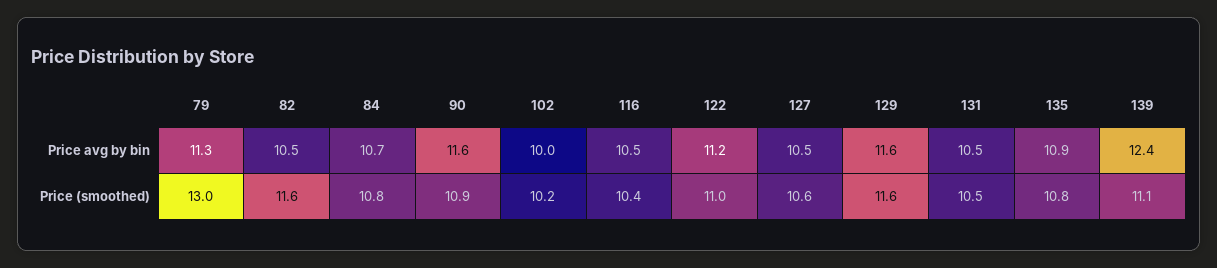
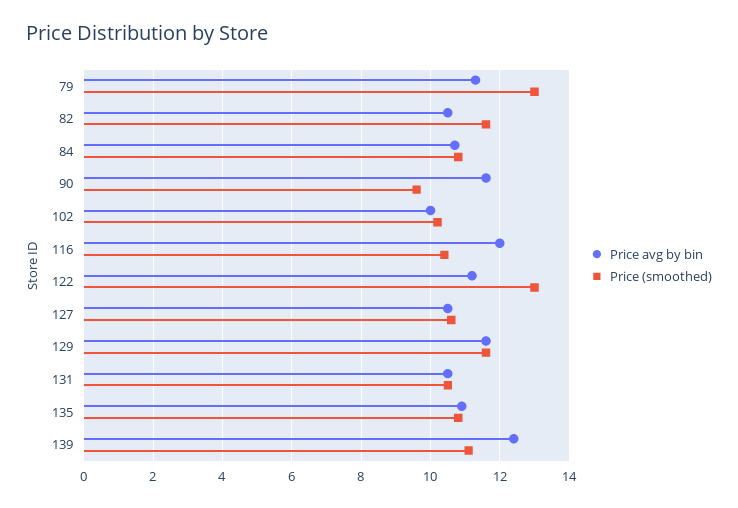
  {
    "Price avg by bin": {
      "79": 11.3,
      "82": 10.5,
      "84": 10.7,
      "90": 11.6,
      "102": 10,
-     "116": 10.5,
+     "116": 12,
      "122": 11.2,
      "127": 10.5,
      "129": 11.6,
      "131": 10.5,
      "135": 10.9,
      "139": 12.4
    },
    "Price (smoothed)": {
      "79": 13,
      "82": 11.6,
      "84": 10.8,
-     "90": 10.9,
+     "90": 9.5,
      "102": 10.2,
      "116": 10.4,
-     "122": 11,
+     "122": 13,
      "127": 10.6,
      "129": 11.6,
      "131": 10.5,
      "135": 10.8,
      "139": 11.1
    }
  }

